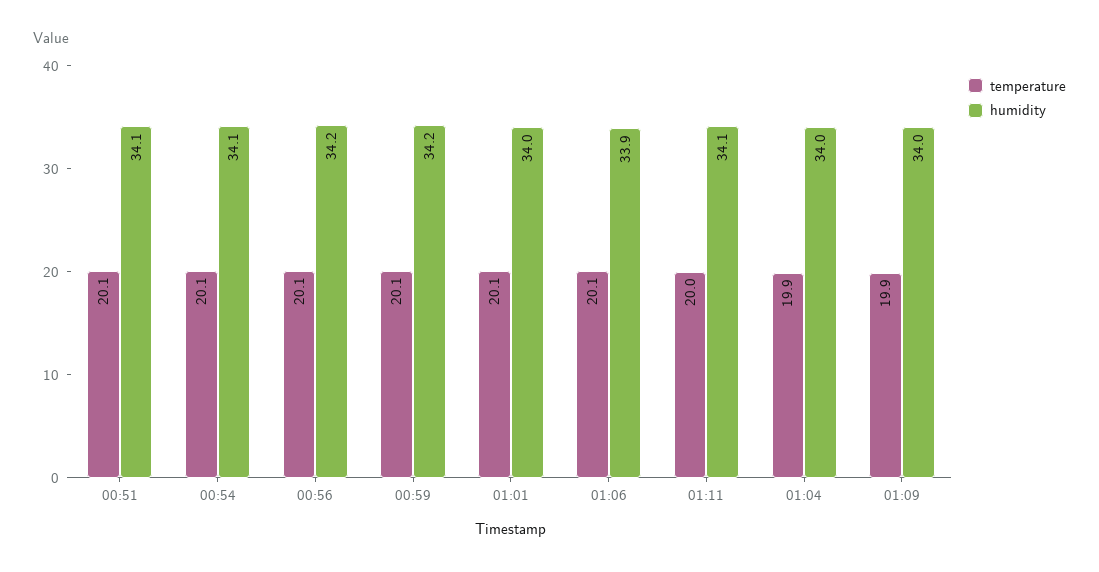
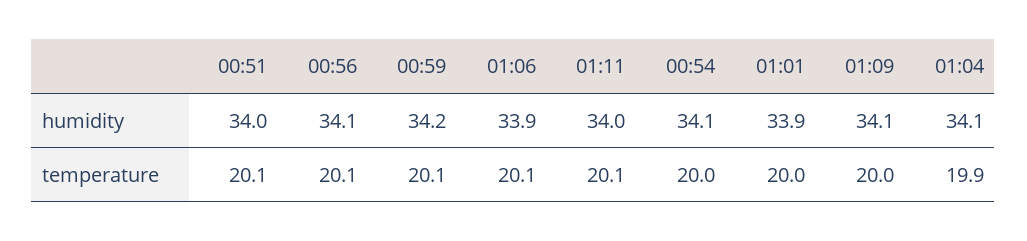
  {
    "temperature": {
      "00:51": 20.1,
-     "00:54": 20.1,
+     "00:54": 20,
      "00:56": 20.1,
      "00:59": 20.1,
-     "01:01": 20.1,
+     "01:01": 20,
      "01:06": 20.1,
-     "01:11": 20,
+     "01:11": 20.1,
      "01:04": 19.9,
-     "01:09": 19.9
+     "01:09": 20
    },
    "humidity": {
-     "00:51": 34.1,
+     "00:51": 34,
      "00:54": 34.1,
-     "00:56": 34.2,
+     "00:56": 34.1,
      "00:59": 34.2,
-     "01:01": 34,
+     "01:01": 33.9,
      "01:06": 33.9,
-     "01:11": 34.1,
+     "01:11": 34,
-     "01:04": 34,
+     "01:04": 34.1,
-     "01:09": 34
+     "01:09": 34.1
    }
  }

